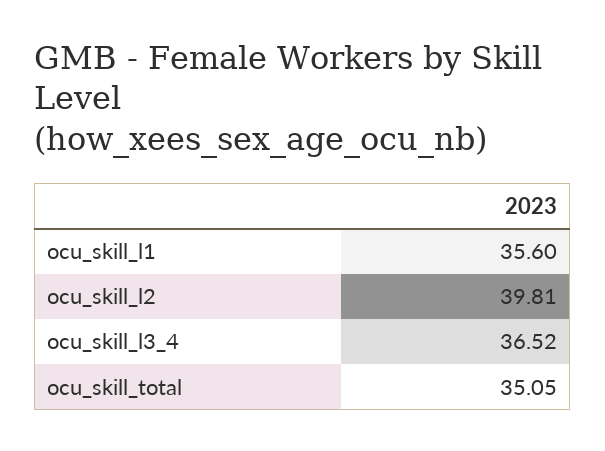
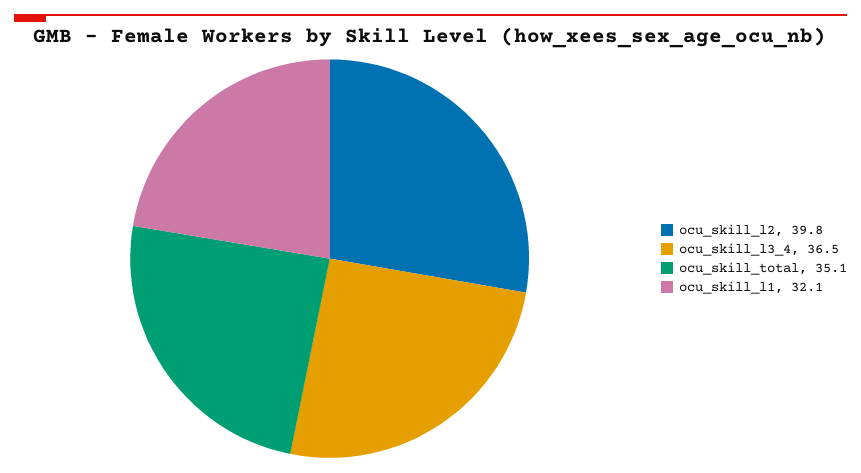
  {
-   "ocu_skill_l1": 35.6,
+   "ocu_skill_l1": 32.1,
    "ocu_skill_l2": 39.81,
    "ocu_skill_l3_4": 36.52,
    "ocu_skill_total": 35.05
  }

